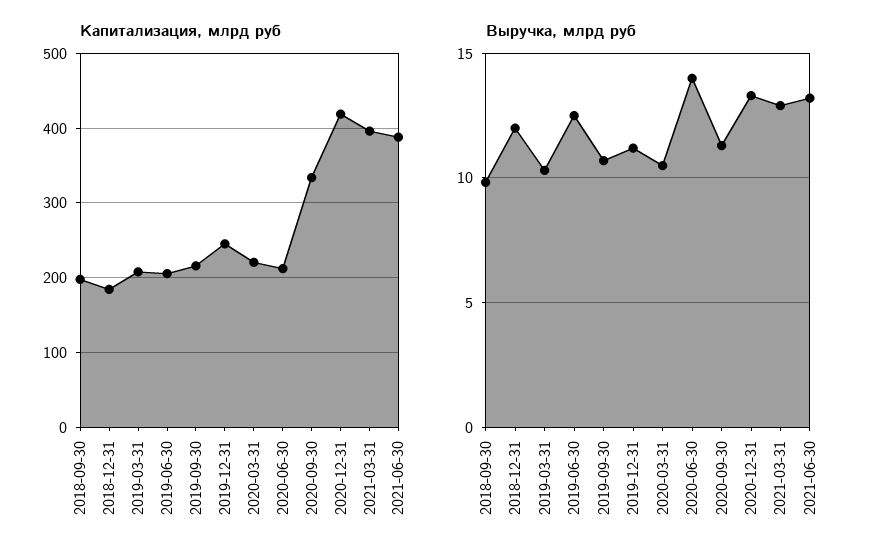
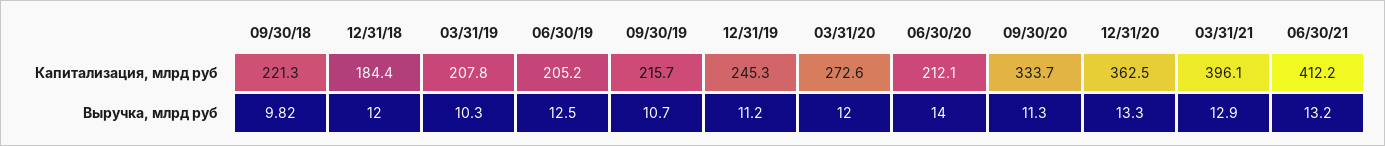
  {
    "Капитализация, млрд руб": {
-     "2018-09-30": 200,
+     "2018-09-30": 221.3,
      "2018-12-31": 184.4,
      "2019-03-31": 207.8,
      "2019-06-30": 205.2,
      "2019-09-30": 215.7,
      "2019-12-31": 245.3,
-     "2020-03-31": 220,
+     "2020-03-31": 272.6,
      "2020-06-30": 212.1,
      "2020-09-30": 333.7,
-     "2020-12-31": 420,
+     "2020-12-31": 362.5,
      "2021-03-31": 396.1,
-     "2021-06-30": 390
+     "2021-06-30": 412.2
    },
    "Выручка, млрд руб": {
      "2018-09-30": 9.82,
      "2018-12-31": 12,
      "2019-03-31": 10.3,
      "2019-06-30": 12.5,
      "2019-09-30": 10.7,
      "2019-12-31": 11.2,
-     "2020-03-31": 10.5,
+     "2020-03-31": 12,
      "2020-06-30": 14,
      "2020-09-30": 11.3,
      "2020-12-31": 13.3,
      "2021-03-31": 12.9,
      "2021-06-30": 13.2
    }
  }

